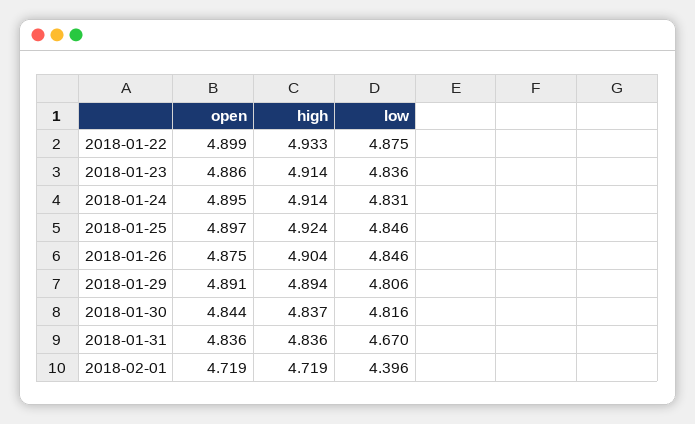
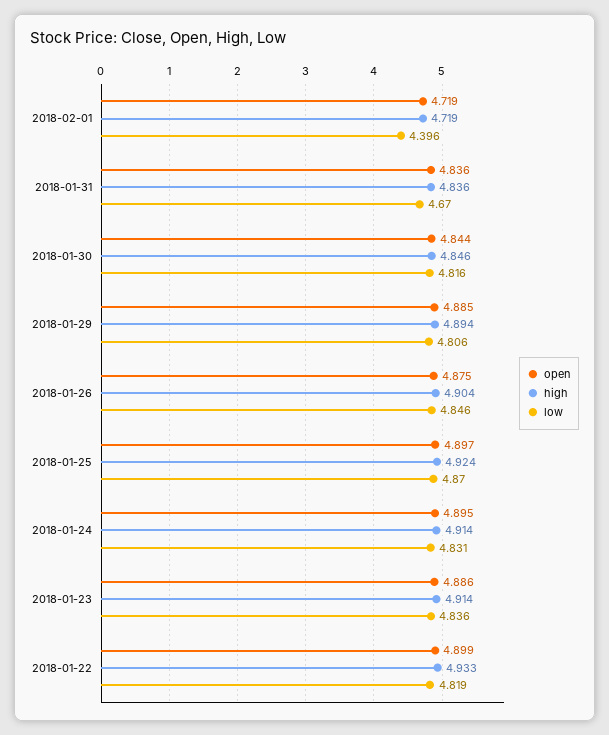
  {
    "open": {
      "2018-01-22": 4.899,
      "2018-01-23": 4.886,
      "2018-01-24": 4.895,
      "2018-01-25": 4.897,
      "2018-01-26": 4.875,
-     "2018-01-29": 4.891,
+     "2018-01-29": 4.885,
      "2018-01-30": 4.844,
      "2018-01-31": 4.836,
      "2018-02-01": 4.719
    },
    "high": {
      "2018-01-22": 4.933,
      "2018-01-23": 4.914,
      "2018-01-24": 4.914,
      "2018-01-25": 4.924,
      "2018-01-26": 4.904,
      "2018-01-29": 4.894,
-     "2018-01-30": 4.837,
+     "2018-01-30": 4.846,
      "2018-01-31": 4.836,
      "2018-02-01": 4.719
    },
    "low": {
-     "2018-01-22": 4.875,
+     "2018-01-22": 4.819,
      "2018-01-23": 4.836,
      "2018-01-24": 4.831,
-     "2018-01-25": 4.846,
+     "2018-01-25": 4.87,
      "2018-01-26": 4.846,
      "2018-01-29": 4.806,
      "2018-01-30": 4.816,
      "2018-01-31": 4.67,
      "2018-02-01": 4.396
    }
  }

